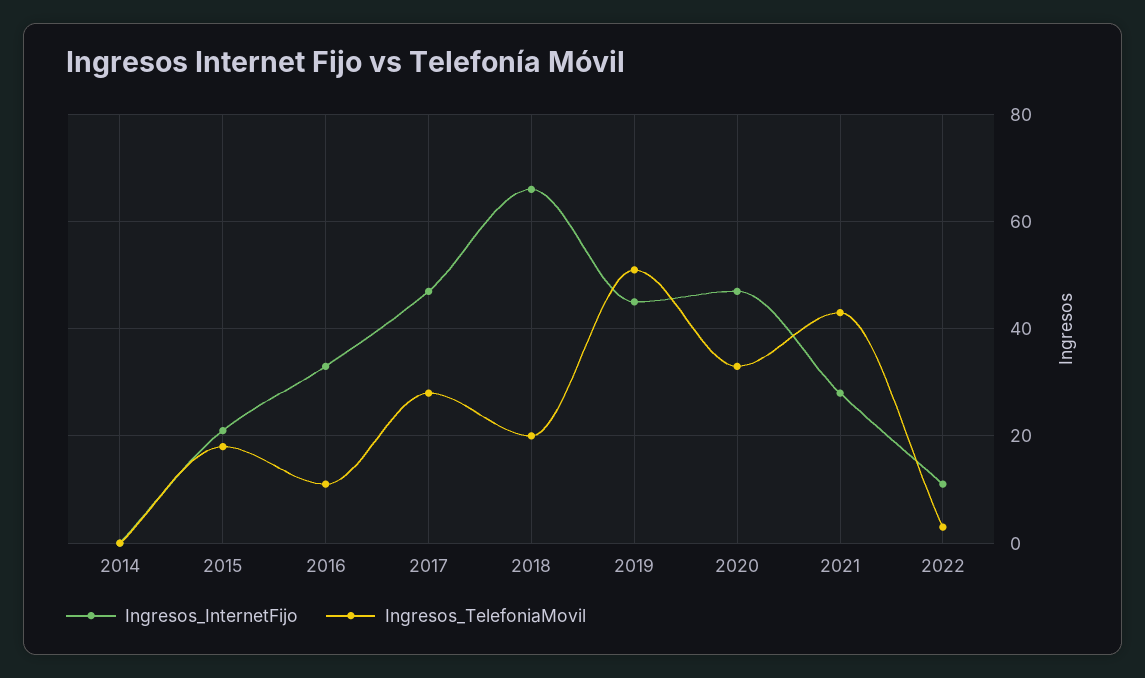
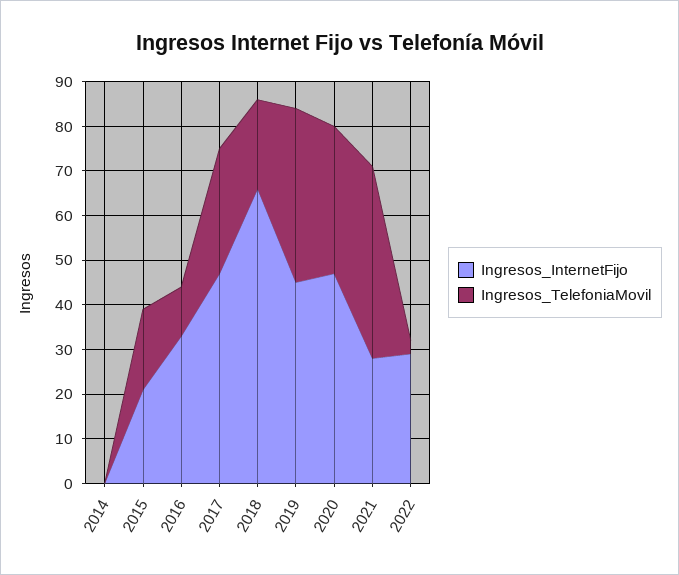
  {
    "Ingresos_InternetFijo": {
      "2014": 0,
      "2015": 20,
      "2016": 35,
      "2017": 45,
      "2018": 65,
      "2019": 45,
      "2020": 45,
      "2021": 30,
-     "2022": 10
+     "2022": 30
    },
    "Ingresos_TelefoniaMovil": {
      "2014": 0,
      "2015": 20,
      "2016": 10,
      "2017": 30,
      "2018": 20,
-     "2019": 50,
+     "2019": 40,
      "2020": 35,
      "2021": 45,
      "2022": 5
    }
  }

